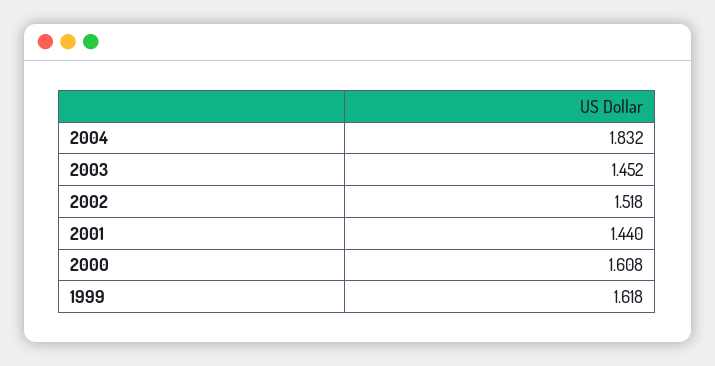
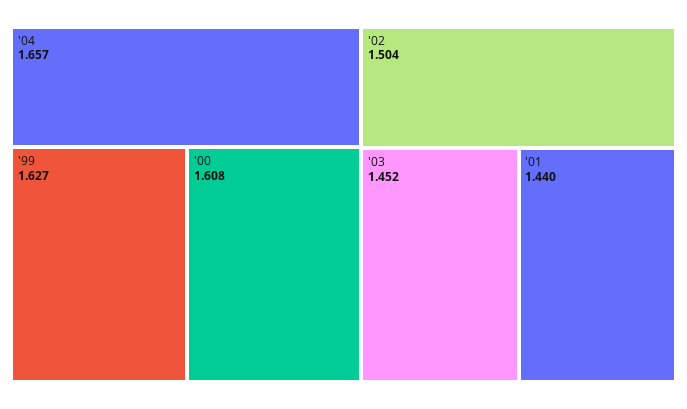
  {
-   "2004": 1.832,
+   "2004": 1.657,
    "2003": 1.452,
-   "2002": 1.518,
+   "2002": 1.504,
    "2001": 1.44,
    "2000": 1.608,
-   "1999": 1.618
+   "1999": 1.627
  }

